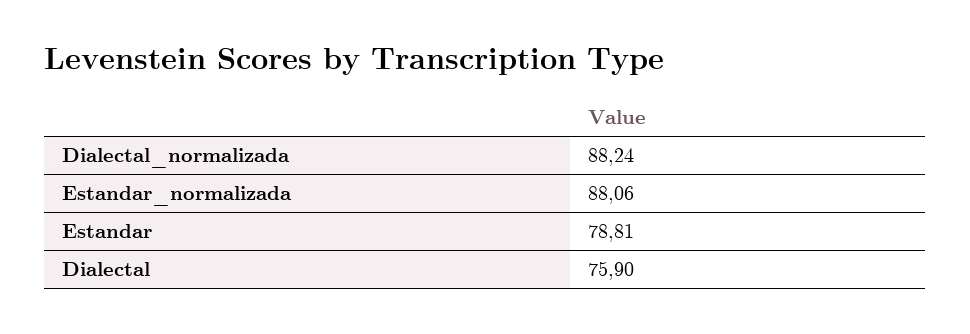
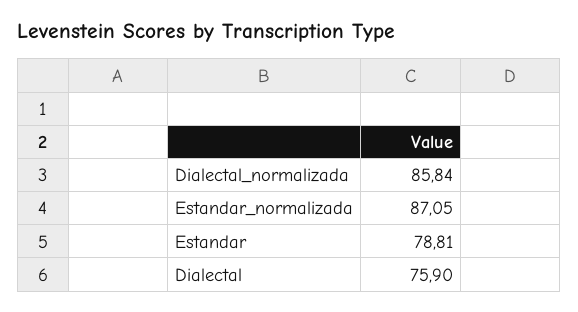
  {
-   "Dialectal_normalizada": 88.24,
+   "Dialectal_normalizada": 85.84,
-   "Estandar_normalizada": 88.06,
+   "Estandar_normalizada": 87.05,
    "Estandar": 78.81,
    "Dialectal": 75.9
  }

